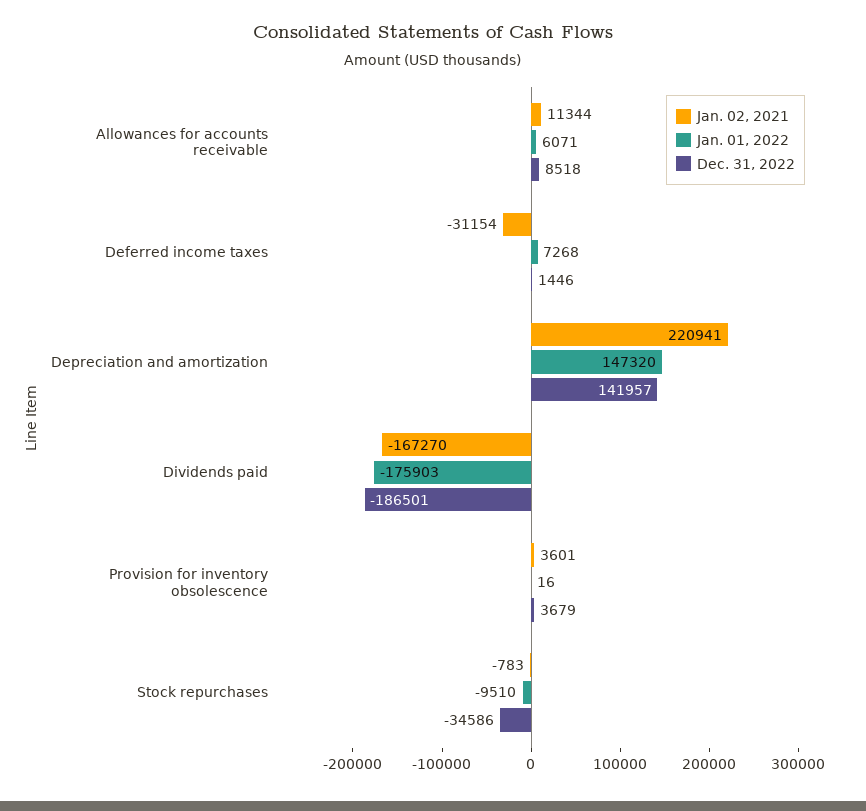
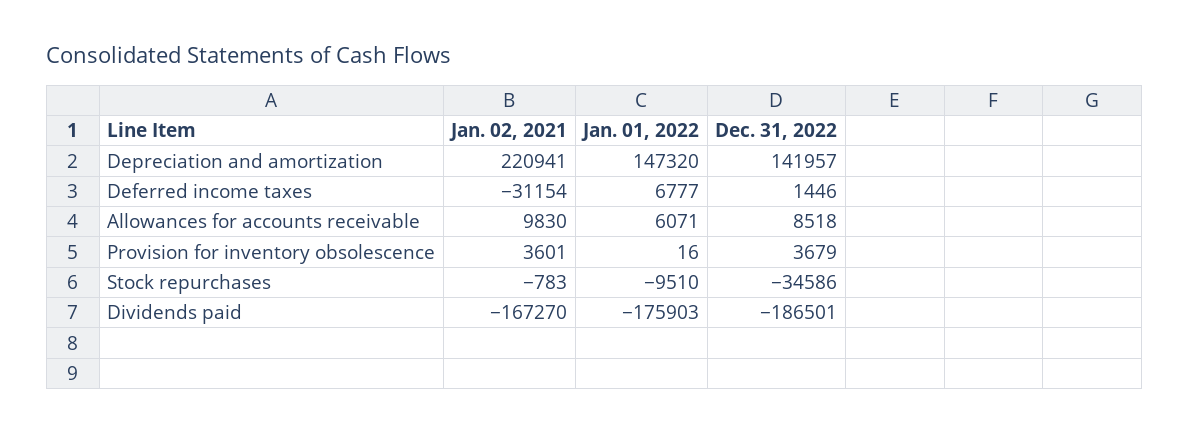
  {
    "Jan. 02, 2021": {
-     "Allowances for accounts receivable": 11344,
+     "Allowances for accounts receivable": 9830,
      "Deferred income taxes": -31154,
      "Depreciation and amortization": 220941,
      "Dividends paid": -167270,
      "Provision for inventory obsolescence": 3601,
      "Stock repurchases": -783
    },
    "Jan. 01, 2022": {
      "Allowances for accounts receivable": 6071,
-     "Deferred income taxes": 7268,
+     "Deferred income taxes": 6777,
      "Depreciation and amortization": 147320,
      "Dividends paid": -175903,
      "Provision for inventory obsolescence": 16,
      "Stock repurchases": -9510
    },
    "Dec. 31, 2022": {
      "Allowances for accounts receivable": 8518,
      "Deferred income taxes": 1446,
      "Depreciation and amortization": 141957,
      "Dividends paid": -186501,
      "Provision for inventory obsolescence": 3679,
      "Stock repurchases": -34586
    }
  }

